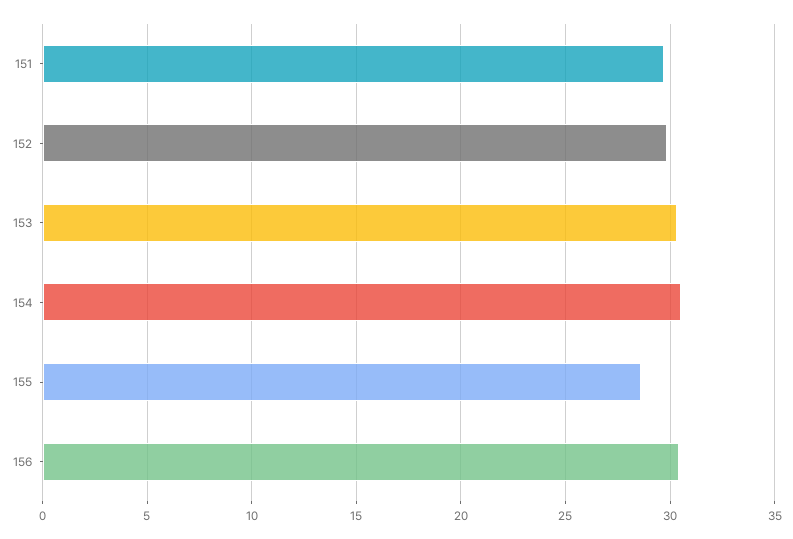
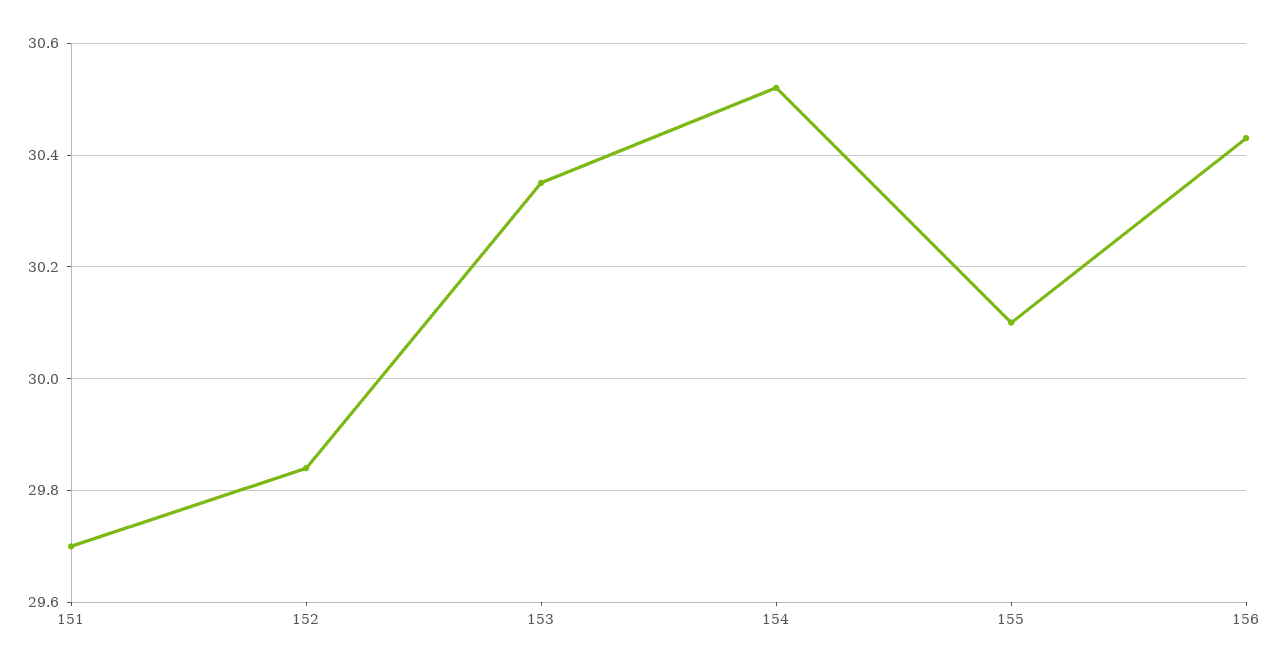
  {
    "151": 29.7,
    "152": 29.85,
    "153": 30.35,
    "154": 30.5,
-   "155": 28.5,
+   "155": 30.1,
    "156": 30.45
  }

